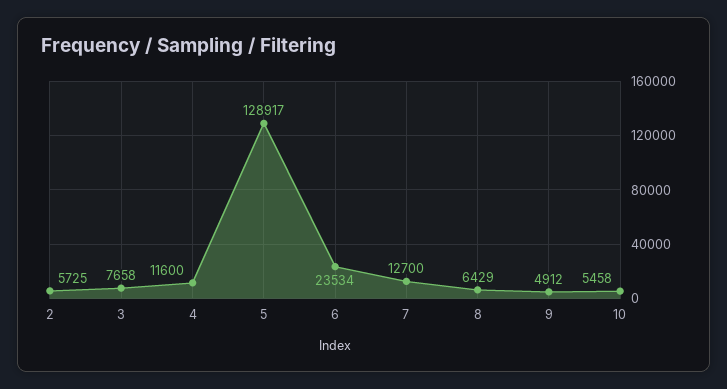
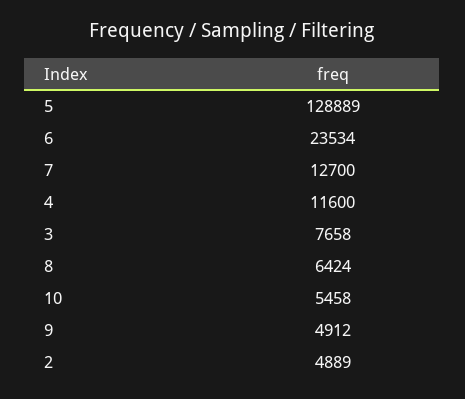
  {
-   "2": 5725,
+   "2": 4889,
    "3": 7658,
    "4": 11600,
-   "5": 128917,
+   "5": 128889,
    "6": 23534,
    "7": 12700,
-   "8": 6429,
+   "8": 6424,
    "9": 4912,
    "10": 5458
  }

